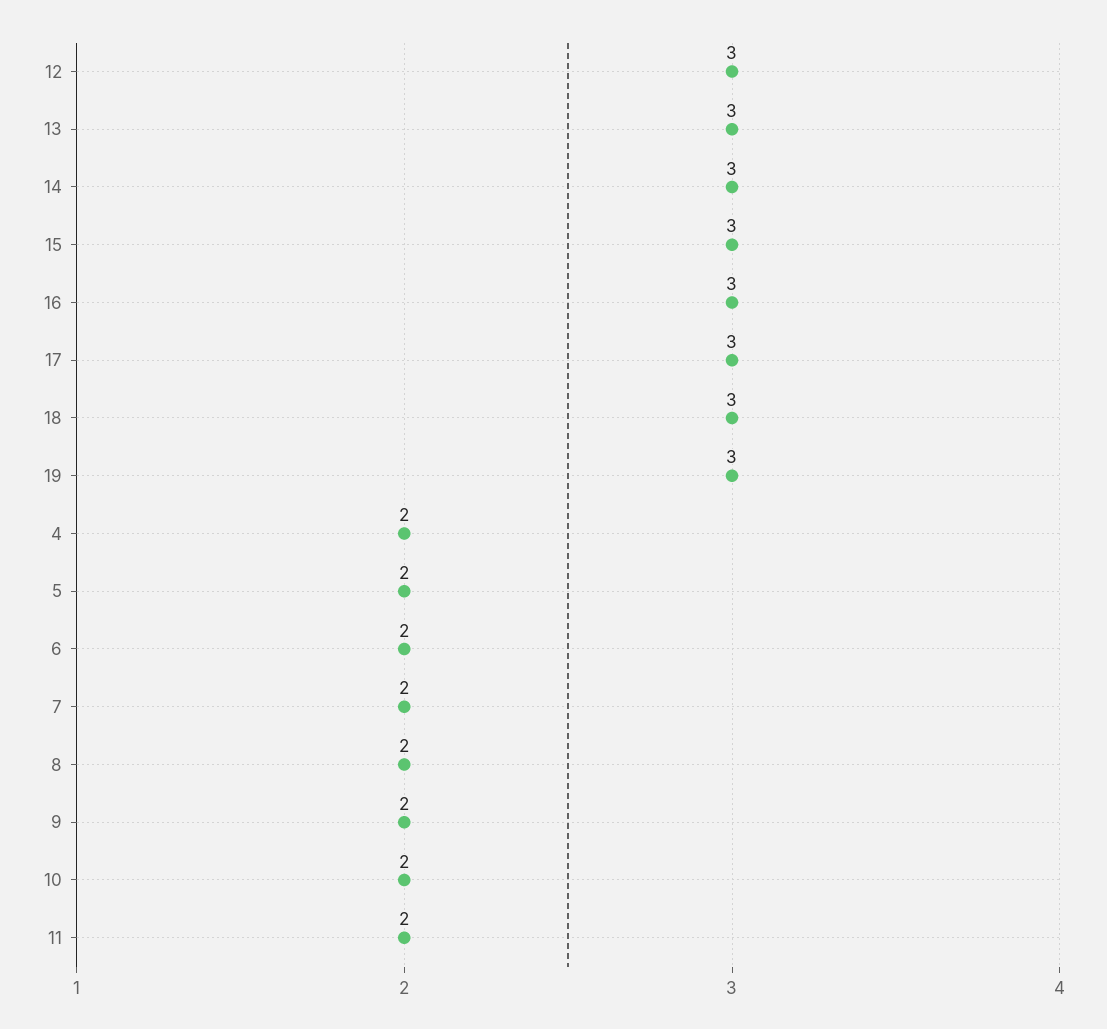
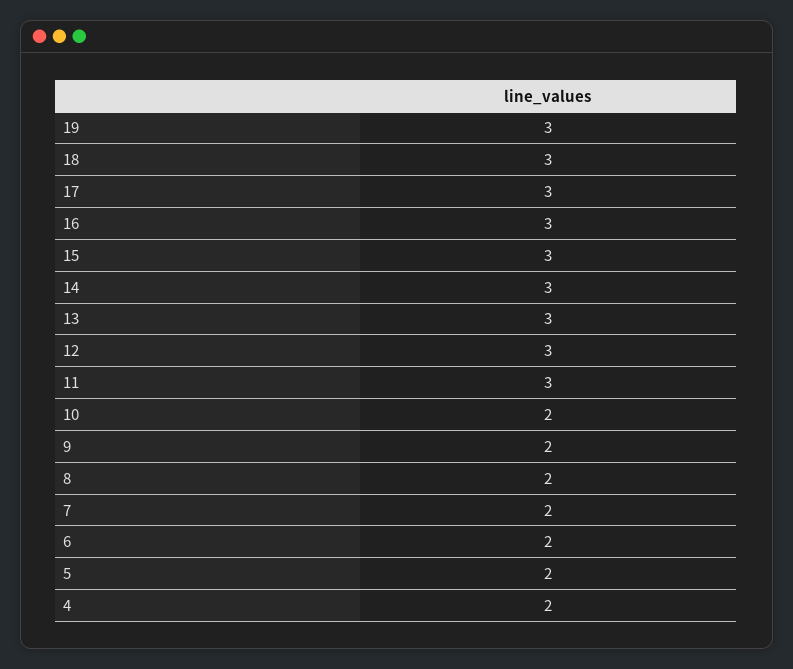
  {
    "12": 3,
    "13": 3,
    "14": 3,
    "15": 3,
    "16": 3,
    "17": 3,
    "18": 3,
    "19": 3,
    "4": 2,
    "5": 2,
    "6": 2,
    "7": 2,
    "8": 2,
    "9": 2,
    "10": 2,
-   "11": 2
+   "11": 3
  }

